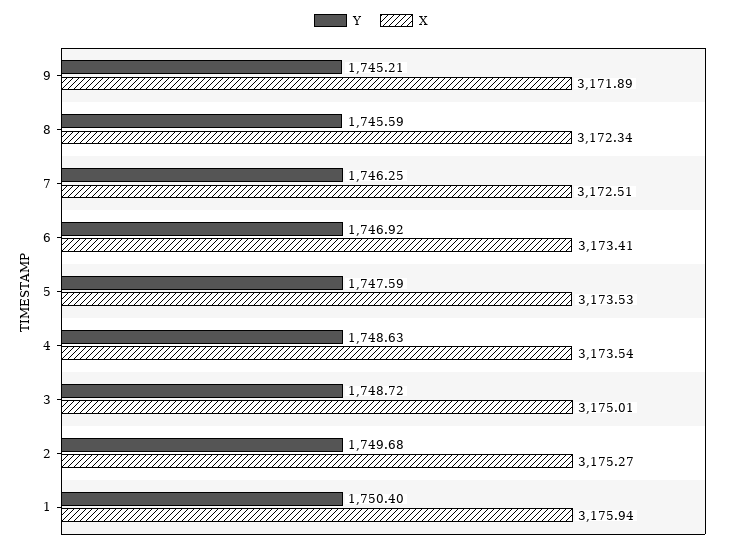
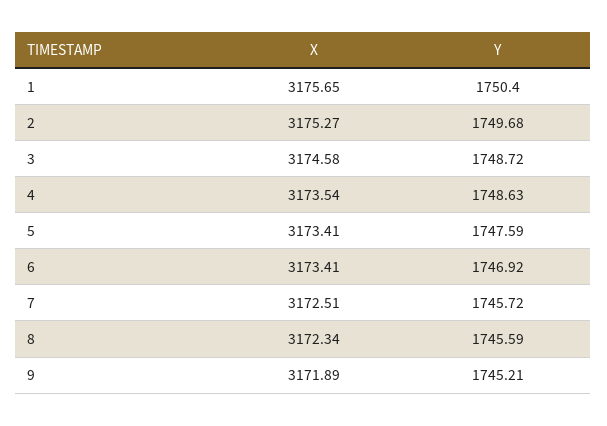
  {
    "Y": {
      "9": 1745.21,
      "8": 1745.59,
-     "7": 1746.25,
+     "7": 1745.72,
      "6": 1746.92,
      "5": 1747.59,
      "4": 1748.63,
      "3": 1748.72,
      "2": 1749.68,
      "1": 1750.4
    },
    "X": {
      "9": 3171.89,
      "8": 3172.34,
      "7": 3172.51,
      "6": 3173.41,
-     "5": 3173.53,
+     "5": 3173.41,
      "4": 3173.54,
-     "3": 3175.01,
+     "3": 3174.58,
      "2": 3175.27,
-     "1": 3175.94
+     "1": 3175.65
    }
  }

